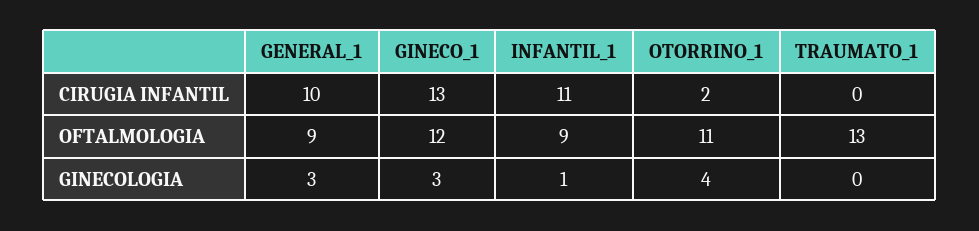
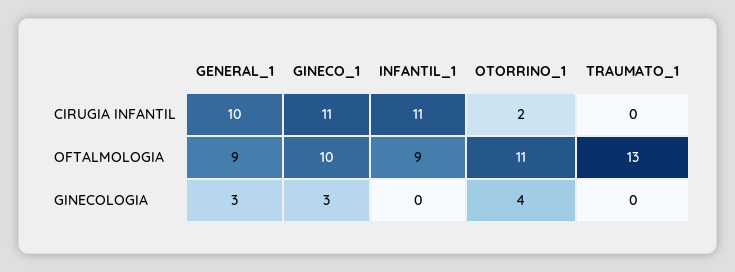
  {
    "GENERAL_1": {
      "CIRUGIA INFANTIL": 10,
      "OFTALMOLOGIA": 9,
      "GINECOLOGIA": 3
    },
    "GINECO_1": {
-     "CIRUGIA INFANTIL": 13,
+     "CIRUGIA INFANTIL": 11,
-     "OFTALMOLOGIA": 12,
+     "OFTALMOLOGIA": 10,
      "GINECOLOGIA": 3
    },
    "INFANTIL_1": {
      "CIRUGIA INFANTIL": 11,
      "OFTALMOLOGIA": 9,
-     "GINECOLOGIA": 1
+     "GINECOLOGIA": 0
    },
    "OTORRINO_1": {
      "CIRUGIA INFANTIL": 2,
      "OFTALMOLOGIA": 11,
      "GINECOLOGIA": 4
    },
    "TRAUMATO_1": {
      "CIRUGIA INFANTIL": 0,
      "OFTALMOLOGIA": 13,
      "GINECOLOGIA": 0
    }
  }

